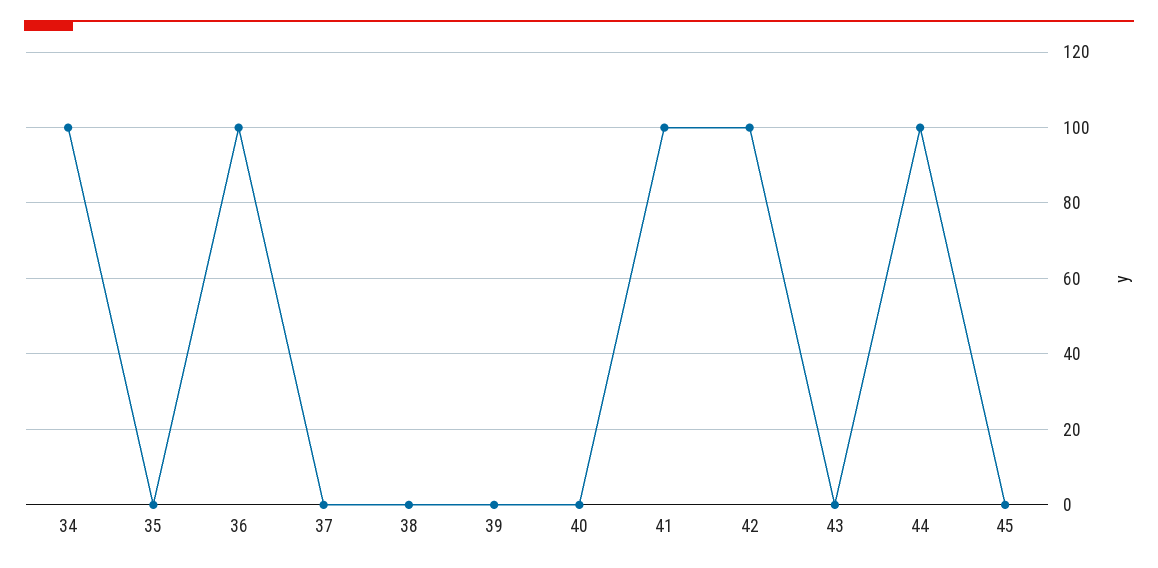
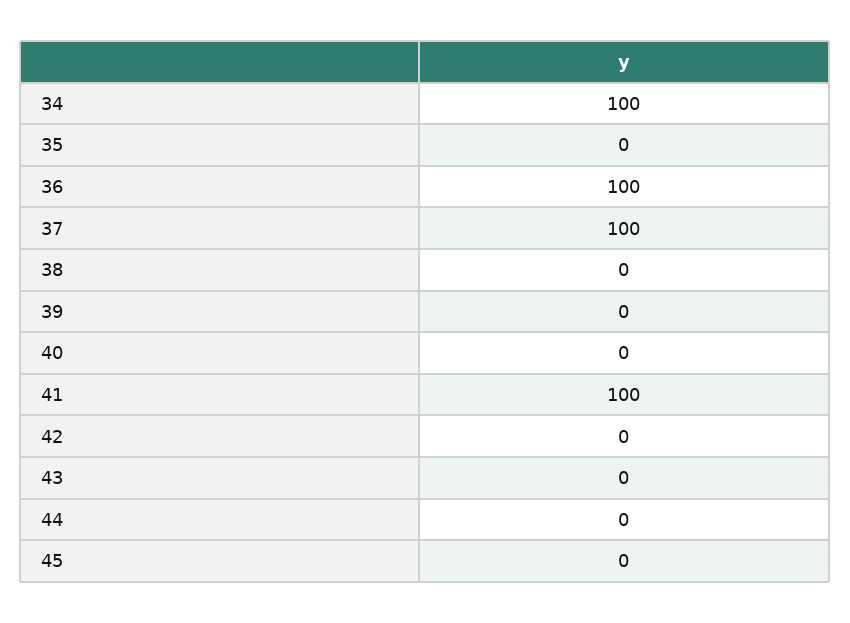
  {
    "34": 100,
    "35": 0,
    "36": 100,
-   "37": 0,
+   "37": 100,
    "38": 0,
    "39": 0,
    "40": 0,
    "41": 100,
-   "42": 100,
+   "42": 0,
    "43": 0,
-   "44": 100,
+   "44": 0,
    "45": 0
  }

